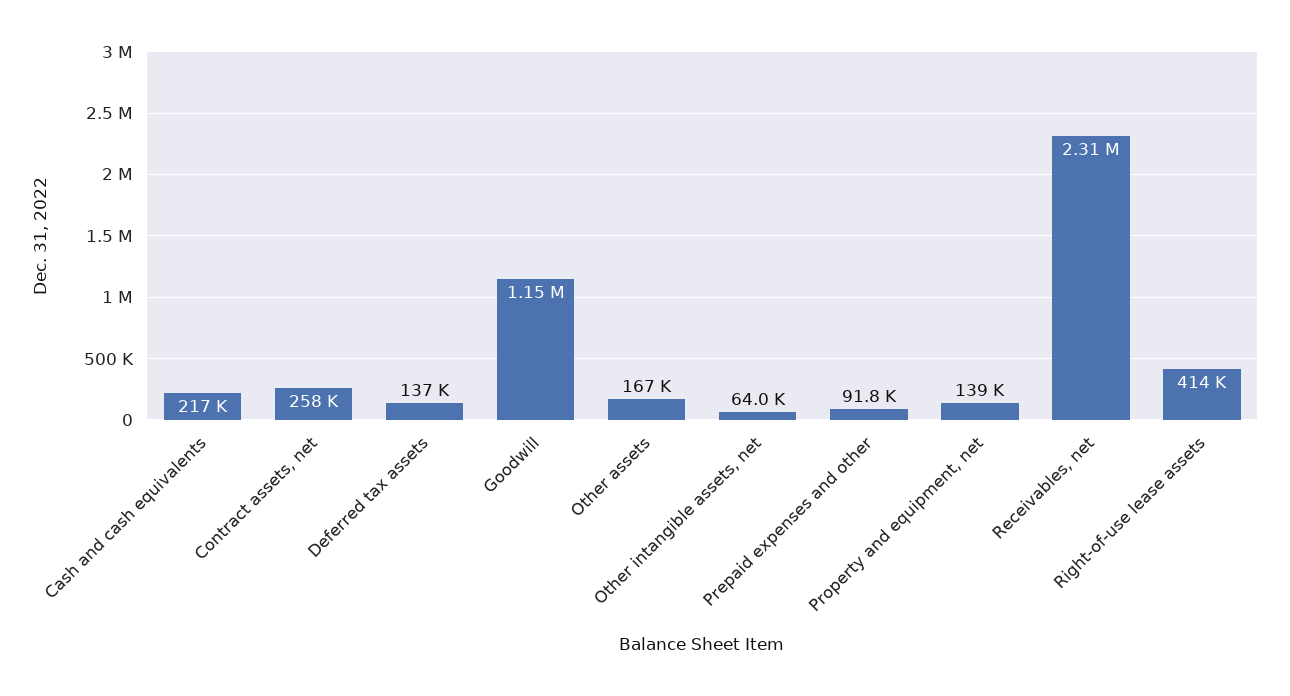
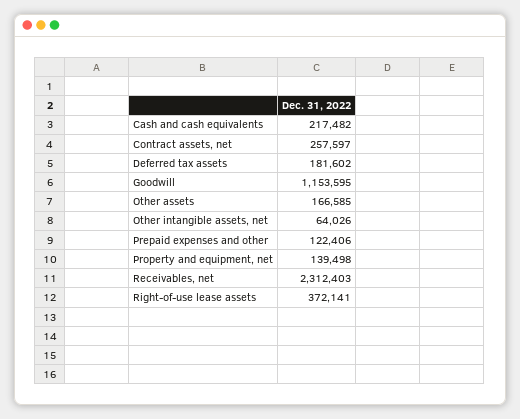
  {
    "Cash and cash equivalents": 217482,
    "Contract assets, net": 257597,
-   "Deferred tax assets": 137000,
+   "Deferred tax assets": 181602,
    "Goodwill": 1153595,
    "Other assets": 166585,
    "Other intangible assets, net": 64026,
-   "Prepaid expenses and other": 91800,
+   "Prepaid expenses and other": 122406,
    "Property and equipment, net": 139498,
    "Receivables, net": 2312403,
-   "Right-of-use lease assets": 414000
+   "Right-of-use lease assets": 372141
  }

